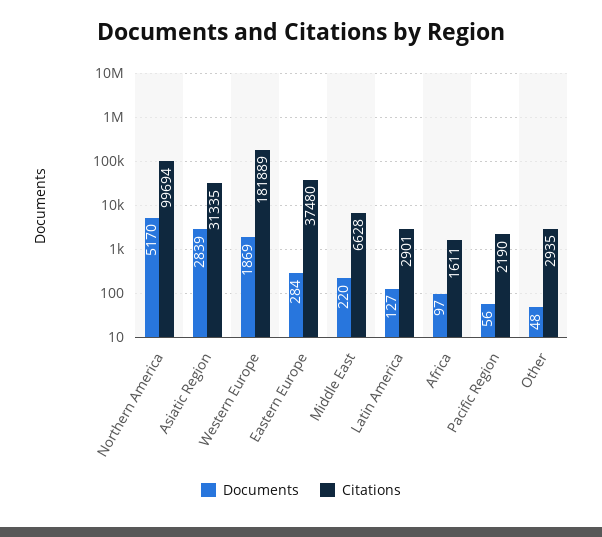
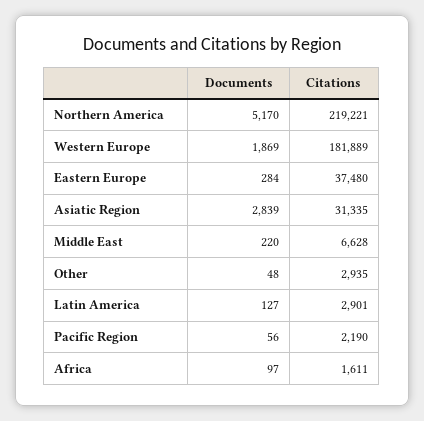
  {
    "Documents": {
      "Northern America": 5170,
      "Asiatic Region": 2839,
      "Western Europe": 1869,
      "Eastern Europe": 284,
      "Middle East": 220,
      "Latin America": 127,
      "Africa": 97,
      "Pacific Region": 56,
      "Other": 48
    },
    "Citations": {
-     "Northern America": 99694,
+     "Northern America": 219221,
      "Asiatic Region": 31335,
      "Western Europe": 181889,
      "Eastern Europe": 37480,
      "Middle East": 6628,
      "Latin America": 2901,
      "Africa": 1611,
      "Pacific Region": 2190,
      "Other": 2935
    }
  }

